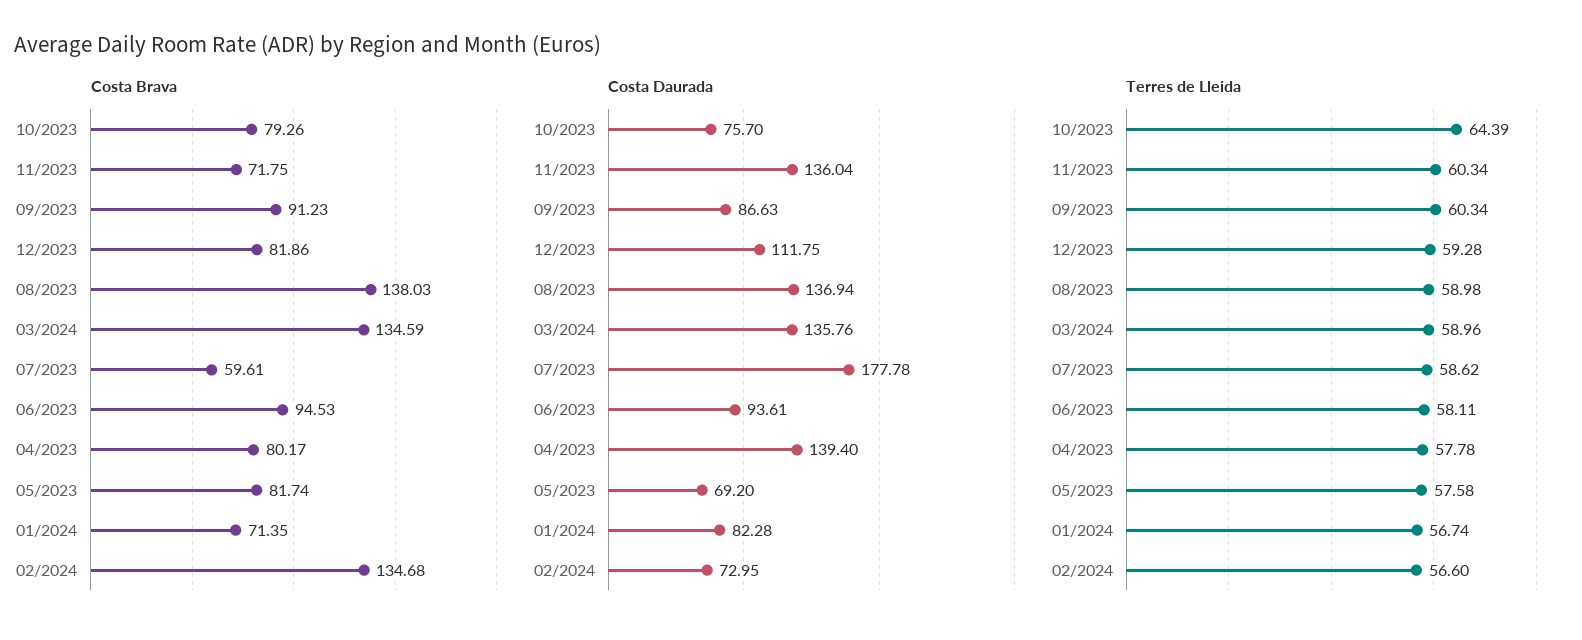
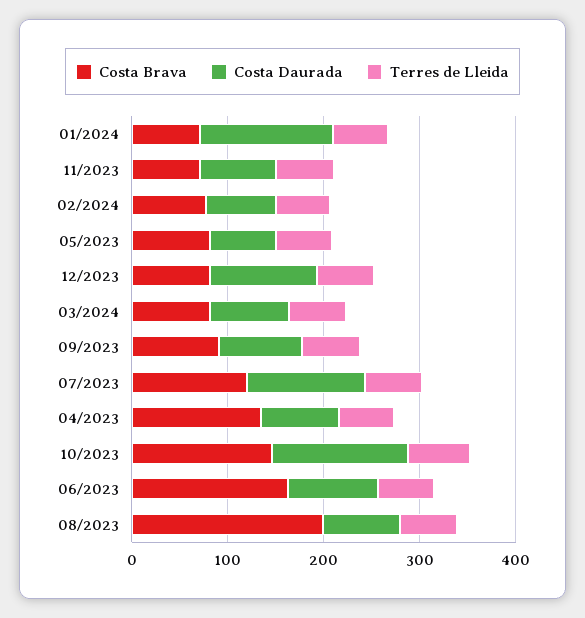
  {
    "Costa Brava": {
-     "10/2023": 79.26,
+     "10/2023": 140,
      "11/2023": 71.75,
      "09/2023": 91.23,
      "12/2023": 81.86,
-     "08/2023": 138.03,
+     "08/2023": 200,
-     "03/2024": 134.59,
+     "03/2024": 80,
-     "07/2023": 59.61,
+     "07/2023": 120,
-     "06/2023": 94.53,
+     "06/2023": 160,
-     "04/2023": 80.17,
+     "04/2023": 140,
      "05/2023": 81.74,
      "01/2024": 71.35,
-     "02/2024": 134.68
+     "02/2024": 80
    },
    "Costa Daurada": {
-     "10/2023": 75.7,
+     "10/2023": 140,
-     "11/2023": 136.04,
+     "11/2023": 80,
      "09/2023": 86.63,
      "12/2023": 111.75,
-     "08/2023": 136.94,
+     "08/2023": 80,
-     "03/2024": 135.76,
+     "03/2024": 80,
-     "07/2023": 177.78,
+     "07/2023": 120,
      "06/2023": 93.61,
-     "04/2023": 139.4,
+     "04/2023": 80,
      "05/2023": 69.2,
-     "01/2024": 82.28,
+     "01/2024": 140,
      "02/2024": 72.95
    },
    "Terres de Lleida": {
      "10/2023": 64.39,
      "11/2023": 60.34,
      "09/2023": 60.34,
      "12/2023": 59.28,
      "08/2023": 58.98,
      "03/2024": 58.96,
      "07/2023": 58.62,
      "06/2023": 58.11,
      "04/2023": 57.78,
      "05/2023": 57.58,
      "01/2024": 56.74,
      "02/2024": 56.6
    }
  }

